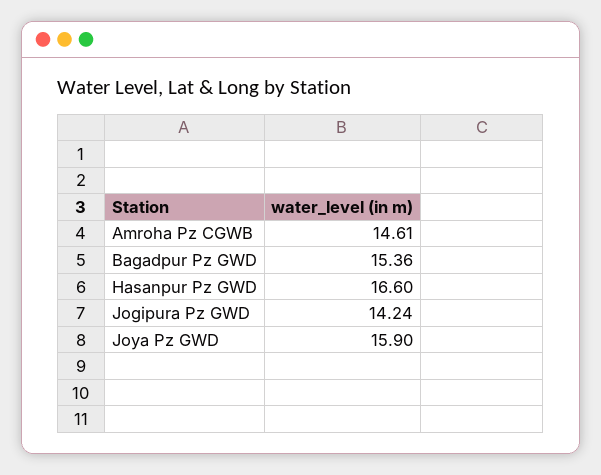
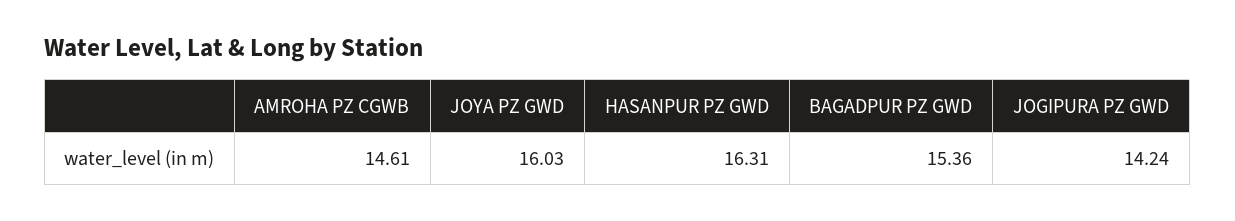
  {
    "Amroha Pz CGWB": 14.61,
    "Bagadpur Pz GWD": 15.36,
-   "Hasanpur Pz GWD": 16.6,
+   "Hasanpur Pz GWD": 16.31,
    "Jogipura Pz GWD": 14.24,
-   "Joya Pz GWD": 15.9
+   "Joya Pz GWD": 16.03
  }

